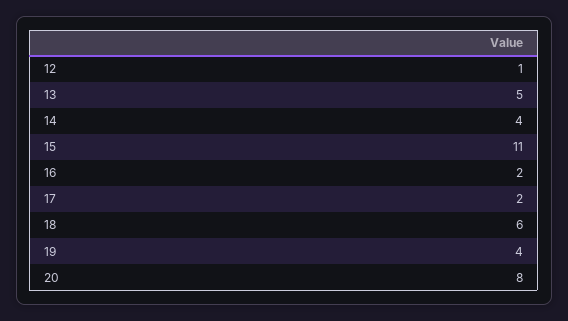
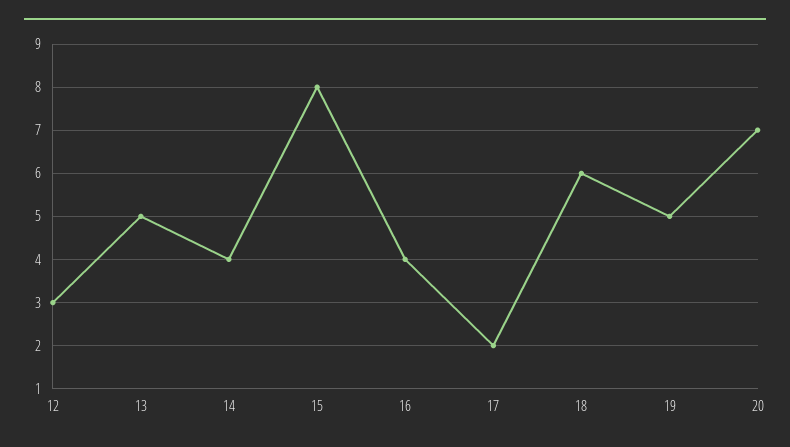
  {
-   "12": 1,
+   "12": 3,
    "13": 5,
    "14": 4,
-   "15": 11,
+   "15": 8,
-   "16": 2,
+   "16": 4,
    "17": 2,
    "18": 6,
-   "19": 4,
+   "19": 5,
-   "20": 8
+   "20": 7
  }

